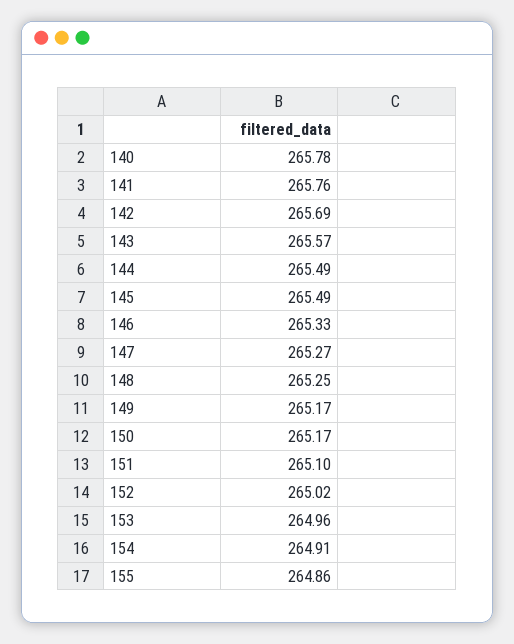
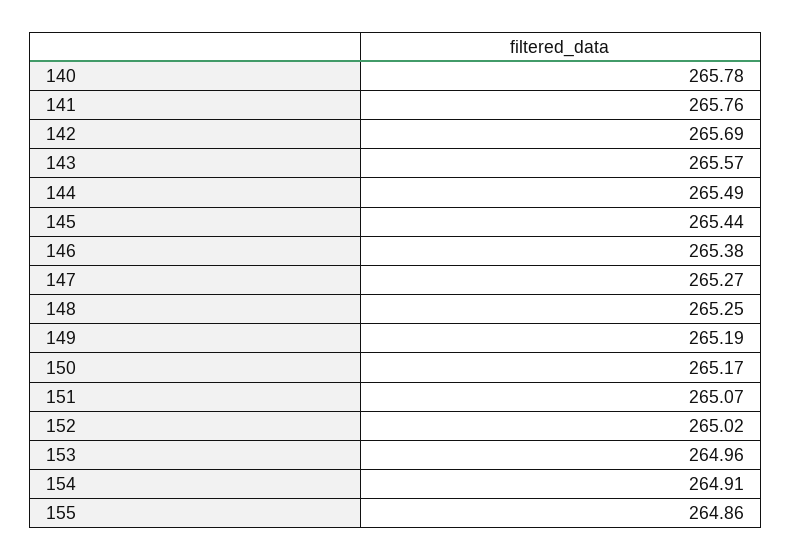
  {
    "140": 265.78,
    "141": 265.76,
    "142": 265.69,
    "143": 265.57,
    "144": 265.49,
-   "145": 265.49,
+   "145": 265.44,
-   "146": 265.33,
+   "146": 265.38,
    "147": 265.27,
    "148": 265.25,
-   "149": 265.17,
+   "149": 265.19,
    "150": 265.17,
-   "151": 265.1,
+   "151": 265.07,
    "152": 265.02,
    "153": 264.96,
    "154": 264.91,
    "155": 264.86
  }

